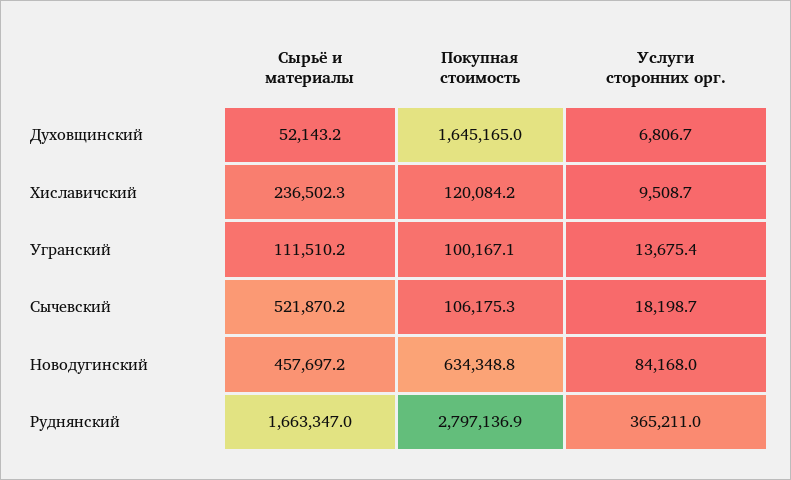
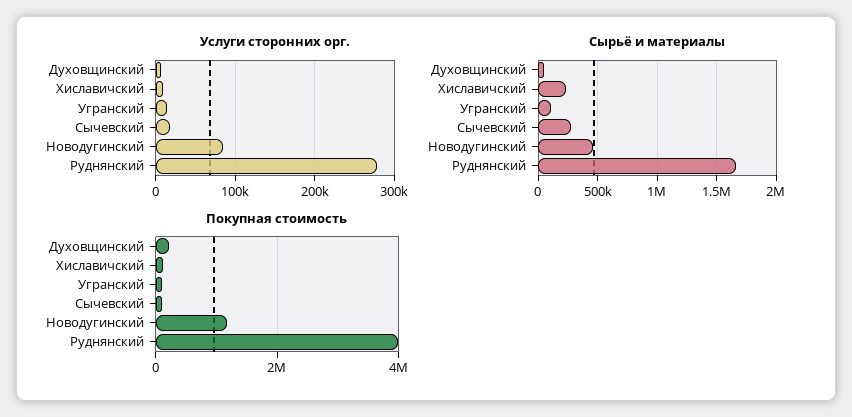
  {
    "Сырьё и материалы": {
      "Духовщинский": 52143.2,
      "Хиславичский": 236502.3,
      "Угранский": 111510.2,
-     "Сычевский": 521870.2,
+     "Сычевский": 300000,
      "Новодугинский": 457697.2,
      "Руднянский": 1663347
    },
    "Покупная стоимость": {
-     "Духовщинский": 1645165,
+     "Духовщинский": 200000,
      "Хиславичский": 120084.2,
      "Угранский": 100167.1,
      "Сычевский": 106175.3,
-     "Новодугинский": 634348.8,
+     "Новодугинский": 1200000,
-     "Руднянский": 2797136.9
+     "Руднянский": 4000000
    },
    "Услуги сторонних орг.": {
      "Духовщинский": 6806.7,
      "Хиславичский": 9508.7,
      "Угранский": 13675.4,
      "Сычевский": 18198.7,
      "Новодугинский": 84168,
-     "Руднянский": 365211
+     "Руднянский": 280000
    }
  }

